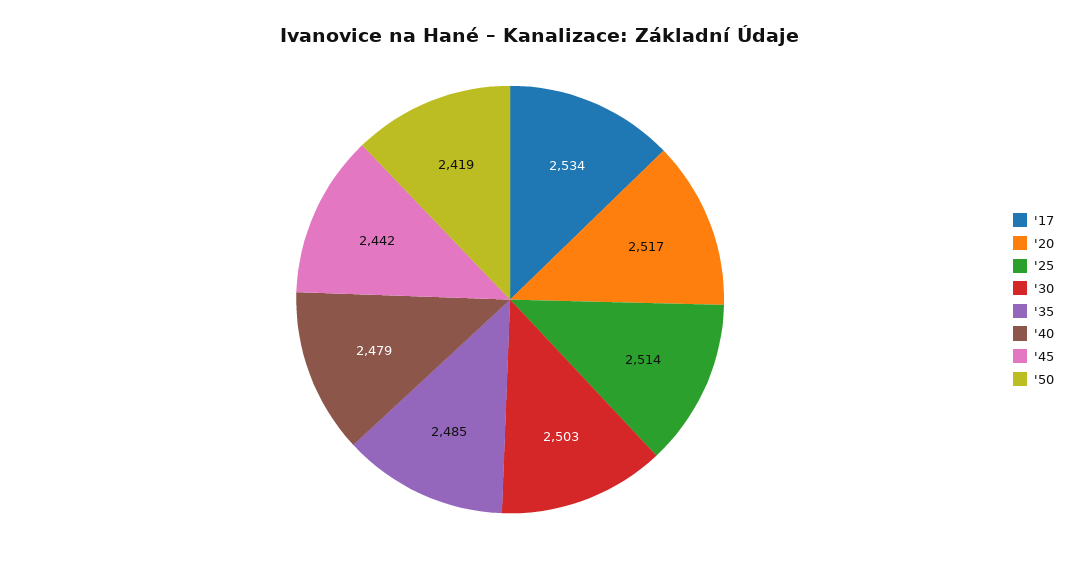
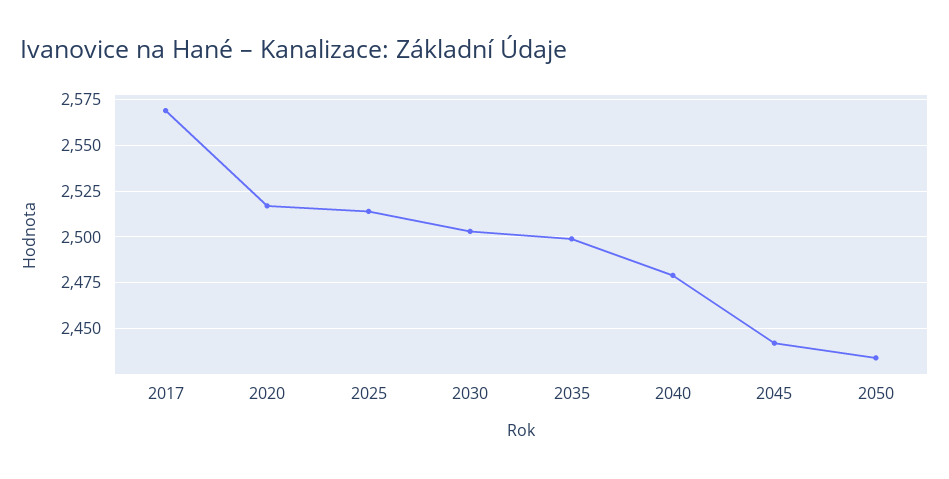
  {
-   "'17": 2534,
+   "'17": 2570,
    "'20": 2517,
    "'25": 2514,
    "'30": 2503,
-   "'35": 2485,
+   "'35": 2500,
    "'40": 2479,
    "'45": 2442,
-   "'50": 2419
+   "'50": 2435
  }

